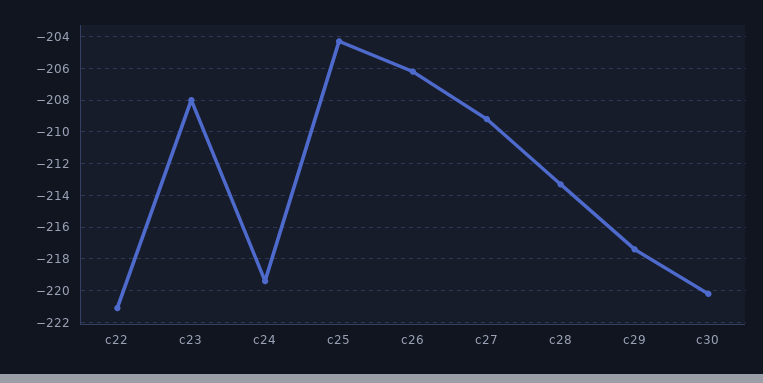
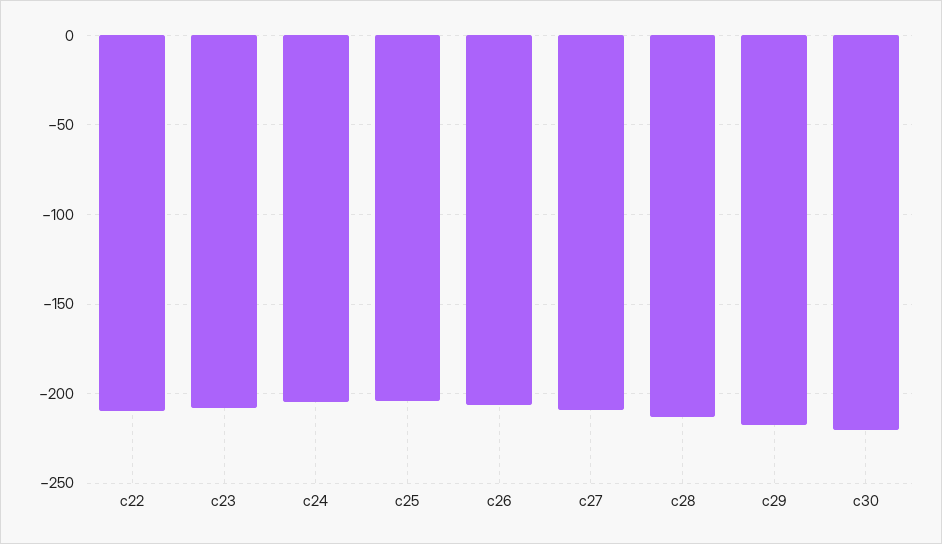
  {
-   "c22": -221,
+   "c22": -210,
    "c23": -208,
-   "c24": -219.5,
+   "c24": -205,
    "c25": -204.5,
    "c26": -206,
    "c27": -209,
    "c28": -213.5,
    "c29": -217.5,
    "c30": -220
  }

